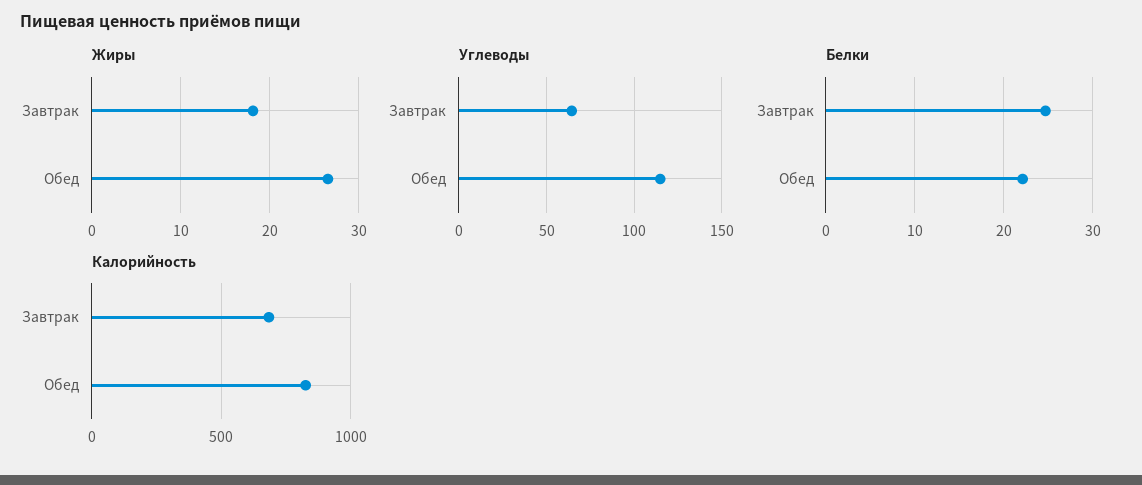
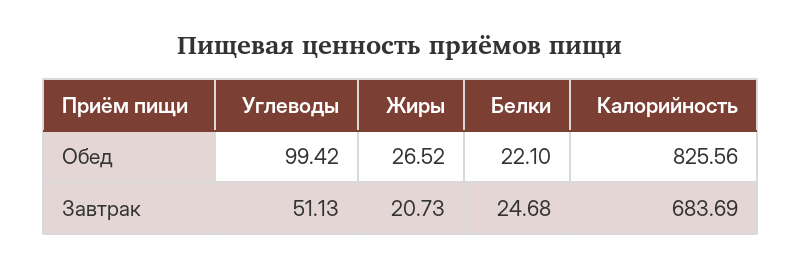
  {
    "Жиры": {
-     "Завтрак": 18,
+     "Завтрак": 20.73,
      "Обед": 26.52
    },
    "Углеводы": {
-     "Завтрак": 65,
+     "Завтрак": 51.13,
-     "Обед": 115
+     "Обед": 99.42
    },
    "Белки": {
      "Завтрак": 24.68,
      "Обед": 22.1
    },
    "Калорийность": {
      "Завтрак": 683.69,
      "Обед": 825.56
    }
  }

